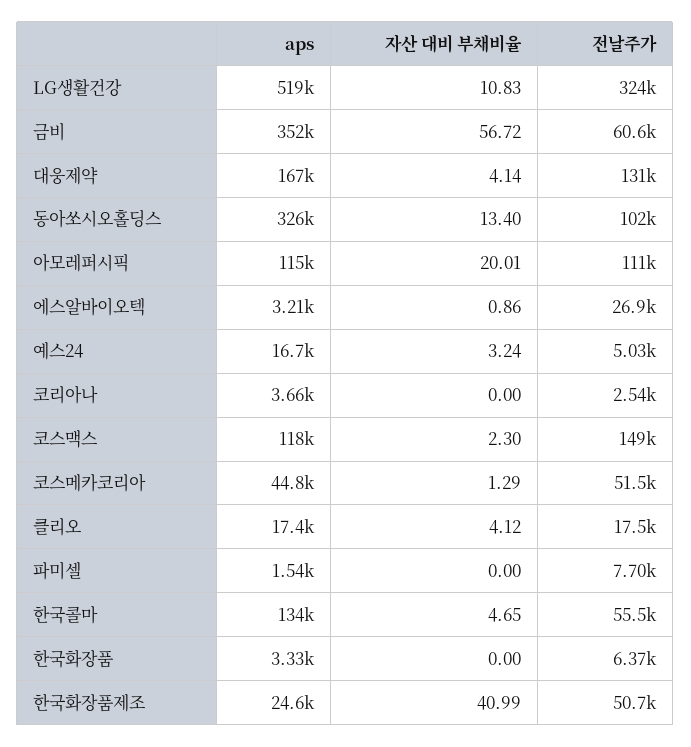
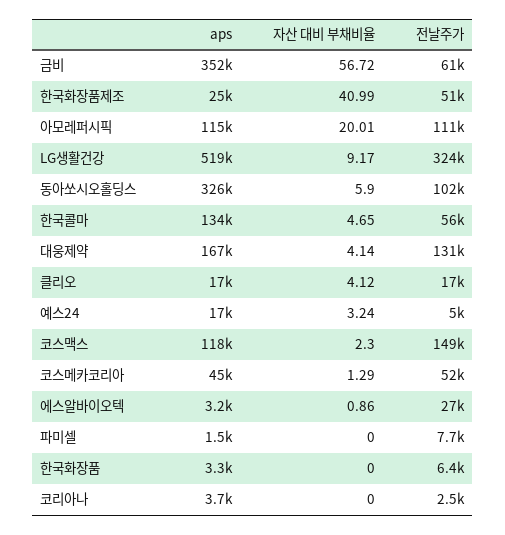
  {
    "aps": {
      "LG생활건강": 519000,
      "금비": 352000,
      "대웅제약": 167000,
      "동아쏘시오홀딩스": 326000,
      "아모레퍼시픽": 115000,
      "에스알바이오텍": 3210,
      "예스24": 16700,
      "코리아나": 3660,
      "코스맥스": 118000,
      "코스메카코리아": 44800,
      "클리오": 17400,
      "파미셀": 1540,
      "한국콜마": 134000,
      "한국화장품": 3330,
      "한국화장품제조": 24600
    },
    "자산 대비 부채비율": {
-     "LG생활건강": 10.83,
+     "LG생활건강": 9.17,
      "금비": 56.72,
      "대웅제약": 4.14,
-     "동아쏘시오홀딩스": 13.4,
+     "동아쏘시오홀딩스": 5.9,
      "아모레퍼시픽": 20.01,
      "에스알바이오텍": 0.86,
      "예스24": 3.24,
      "코리아나": 0,
      "코스맥스": 2.3,
      "코스메카코리아": 1.29,
      "클리오": 4.12,
      "파미셀": 0,
      "한국콜마": 4.65,
      "한국화장품": 0,
      "한국화장품제조": 40.99
    },
    "전날주가": {
      "LG생활건강": 324000,
      "금비": 60600,
      "대웅제약": 131000,
      "동아쏘시오홀딩스": 102000,
      "아모레퍼시픽": 111000,
      "에스알바이오텍": 26900,
      "예스24": 5030,
      "코리아나": 2540,
      "코스맥스": 149000,
      "코스메카코리아": 51500,
      "클리오": 17500,
      "파미셀": 7700,
      "한국콜마": 55500,
      "한국화장품": 6370,
      "한국화장품제조": 50700
    }
  }

